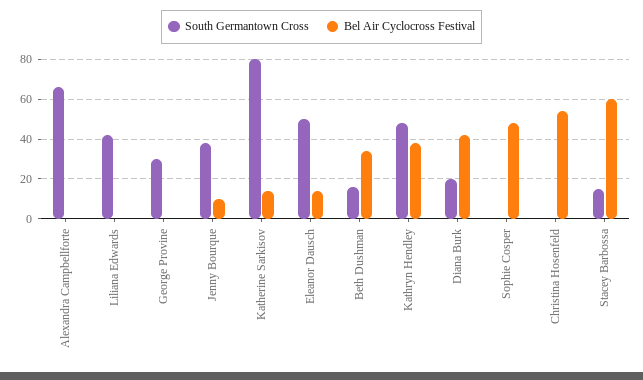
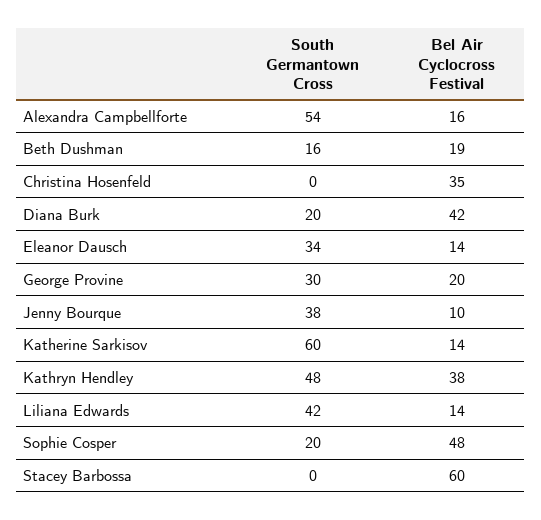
  {
    "South Germantown Cross": {
-     "Alexandra Campbellforte": 65,
+     "Alexandra Campbellforte": 54,
      "Liliana Edwards": 42,
      "George Provine": 30,
      "Jenny Bourque": 38,
-     "Katherine Sarkisov": 80,
+     "Katherine Sarkisov": 60,
-     "Eleanor Dausch": 50,
+     "Eleanor Dausch": 34,
      "Beth Dushman": 16,
      "Kathryn Hendley": 48,
      "Diana Burk": 20,
-     "Sophie Cosper": 0,
+     "Sophie Cosper": 20,
      "Christina Hosenfeld": 0,
-     "Stacey Barbossa": 15
+     "Stacey Barbossa": 0
    },
    "Bel Air Cyclocross Festival": {
-     "Alexandra Campbellforte": 0,
+     "Alexandra Campbellforte": 16,
-     "Liliana Edwards": 0,
+     "Liliana Edwards": 14,
-     "George Provine": 0,
+     "George Provine": 20,
      "Jenny Bourque": 10,
      "Katherine Sarkisov": 14,
      "Eleanor Dausch": 14,
-     "Beth Dushman": 35,
+     "Beth Dushman": 19,
      "Kathryn Hendley": 38,
      "Diana Burk": 42,
      "Sophie Cosper": 48,
-     "Christina Hosenfeld": 55,
+     "Christina Hosenfeld": 35,
      "Stacey Barbossa": 60
    }
  }

